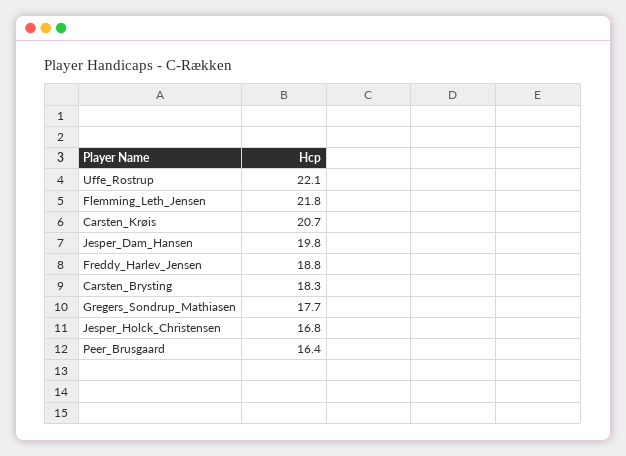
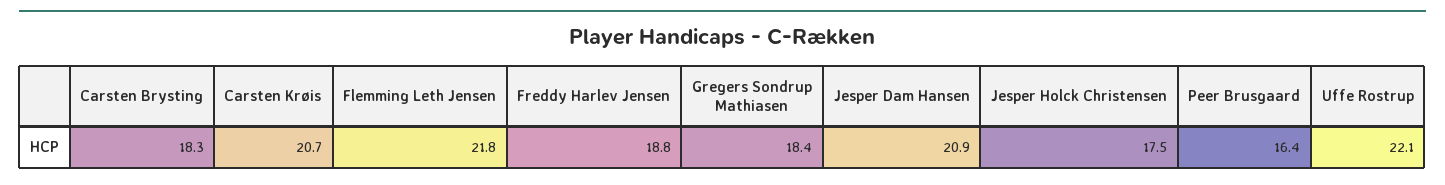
  {
    "Uffe_Rostrup": 22.1,
    "Flemming_Leth_Jensen": 21.8,
    "Carsten_Krøis": 20.7,
-   "Jesper_Dam_Hansen": 19.8,
+   "Jesper_Dam_Hansen": 20.9,
    "Freddy_Harlev_Jensen": 18.8,
    "Carsten_Brysting": 18.3,
-   "Gregers_Sondrup_Mathiasen": 17.7,
+   "Gregers_Sondrup_Mathiasen": 18.4,
-   "Jesper_Holck_Christensen": 16.8,
+   "Jesper_Holck_Christensen": 17.5,
    "Peer_Brusgaard": 16.4
  }

